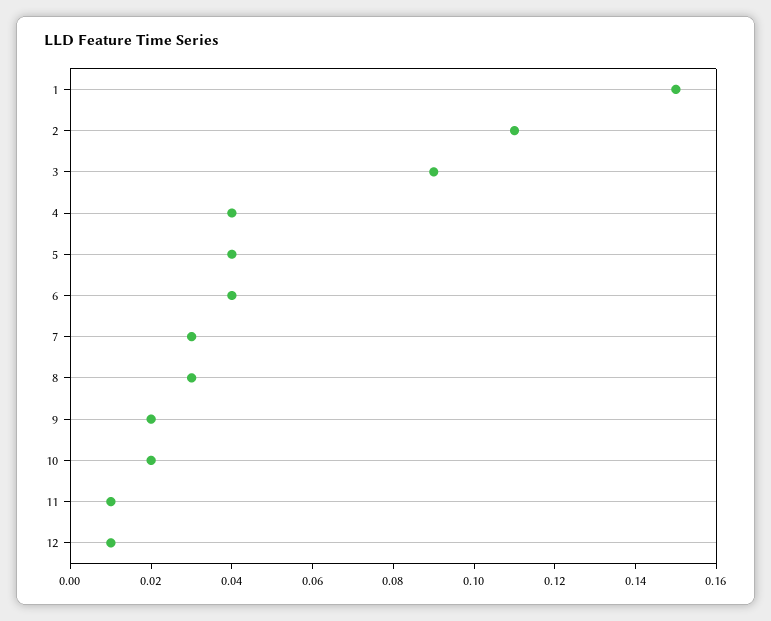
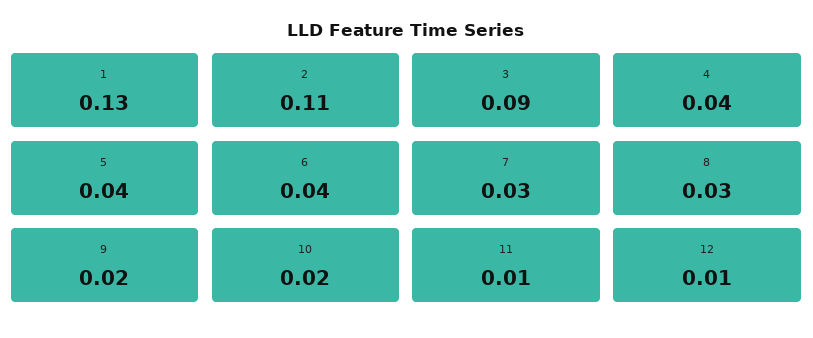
  {
-   "1": 0.15,
+   "1": 0.13,
    "2": 0.11,
    "3": 0.09,
    "4": 0.04,
    "5": 0.04,
    "6": 0.04,
    "7": 0.03,
    "8": 0.03,
    "9": 0.02,
    "10": 0.02,
    "11": 0.01,
    "12": 0.01
  }

